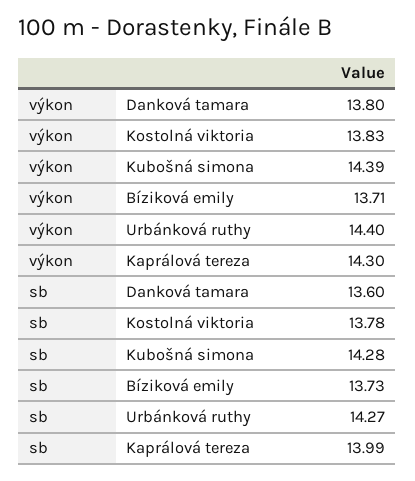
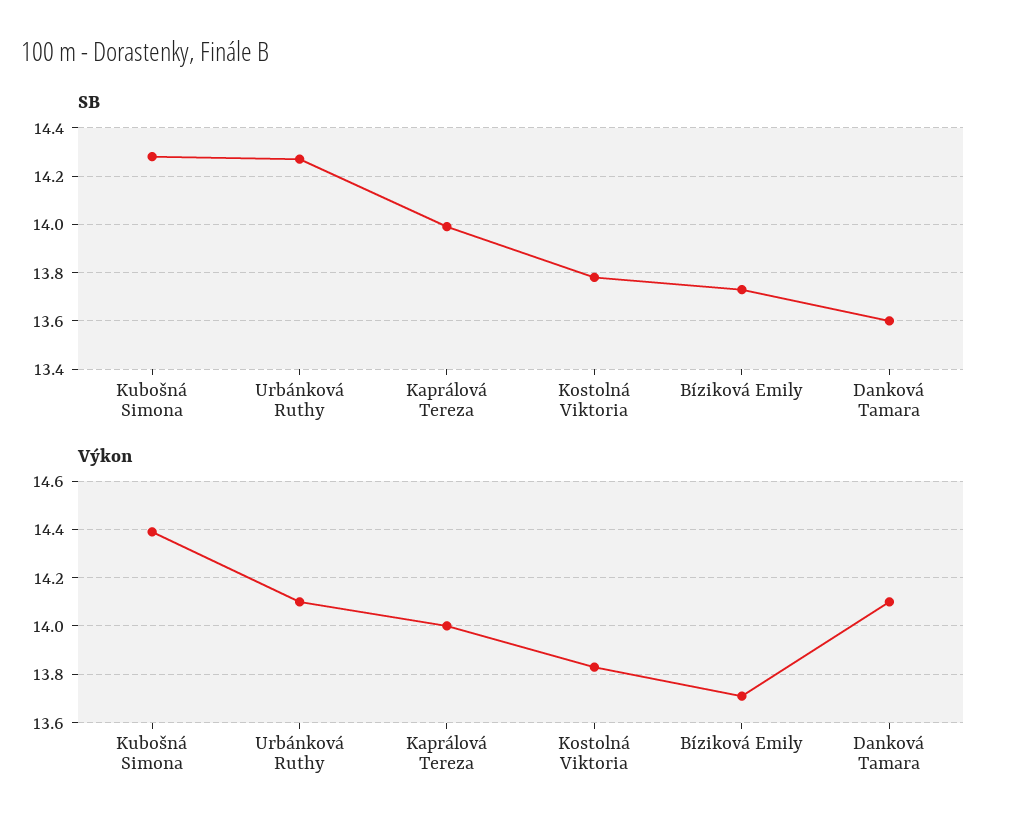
  {
    "výkon": {
-     "Danková tamara": 13.8,
+     "Danková tamara": 14.1,
      "Kostolná viktoria": 13.83,
      "Kubošná simona": 14.39,
      "Bíziková emily": 13.71,
-     "Urbánková ruthy": 14.4,
+     "Urbánková ruthy": 14.1,
-     "Kaprálová tereza": 14.3
+     "Kaprálová tereza": 14
    },
    "sb": {
      "Danková tamara": 13.6,
      "Kostolná viktoria": 13.78,
      "Kubošná simona": 14.28,
      "Bíziková emily": 13.73,
      "Urbánková ruthy": 14.27,
      "Kaprálová tereza": 13.99
    }
  }

